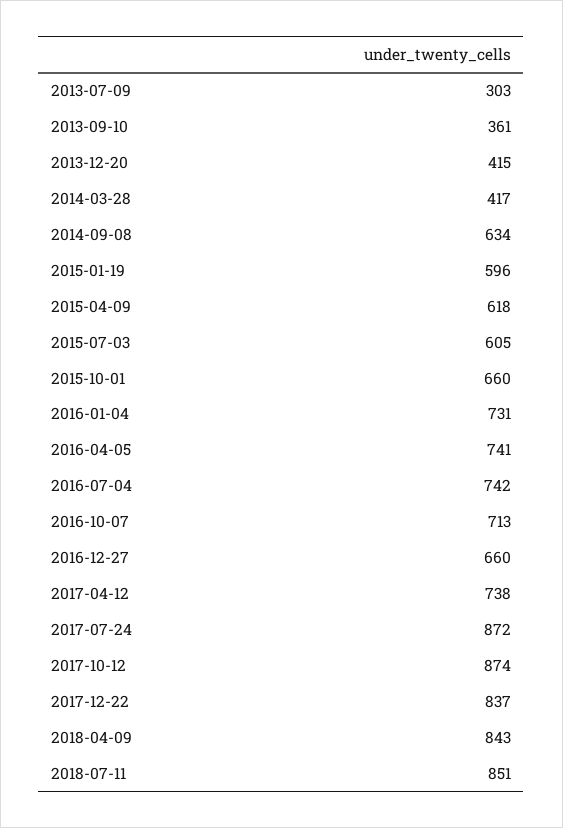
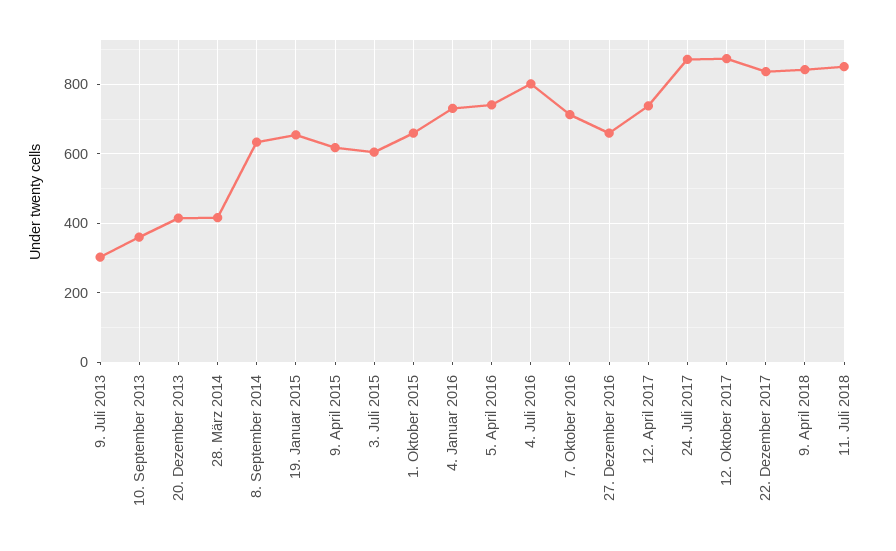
  {
    "2013-07-09": 303,
    "2013-09-10": 361,
    "2013-12-20": 415,
    "2014-03-28": 417,
    "2014-09-08": 634,
-   "2015-01-19": 596,
+   "2015-01-19": 660,
    "2015-04-09": 618,
    "2015-07-03": 605,
    "2015-10-01": 660,
    "2016-01-04": 731,
    "2016-04-05": 741,
-   "2016-07-04": 742,
+   "2016-07-04": 800,
    "2016-10-07": 713,
    "2016-12-27": 660,
    "2017-04-12": 738,
    "2017-07-24": 872,
    "2017-10-12": 874,
    "2017-12-22": 837,
    "2018-04-09": 843,
    "2018-07-11": 851
  }

